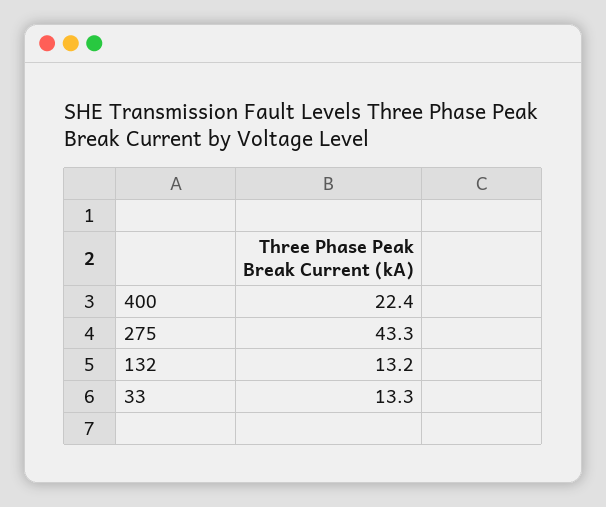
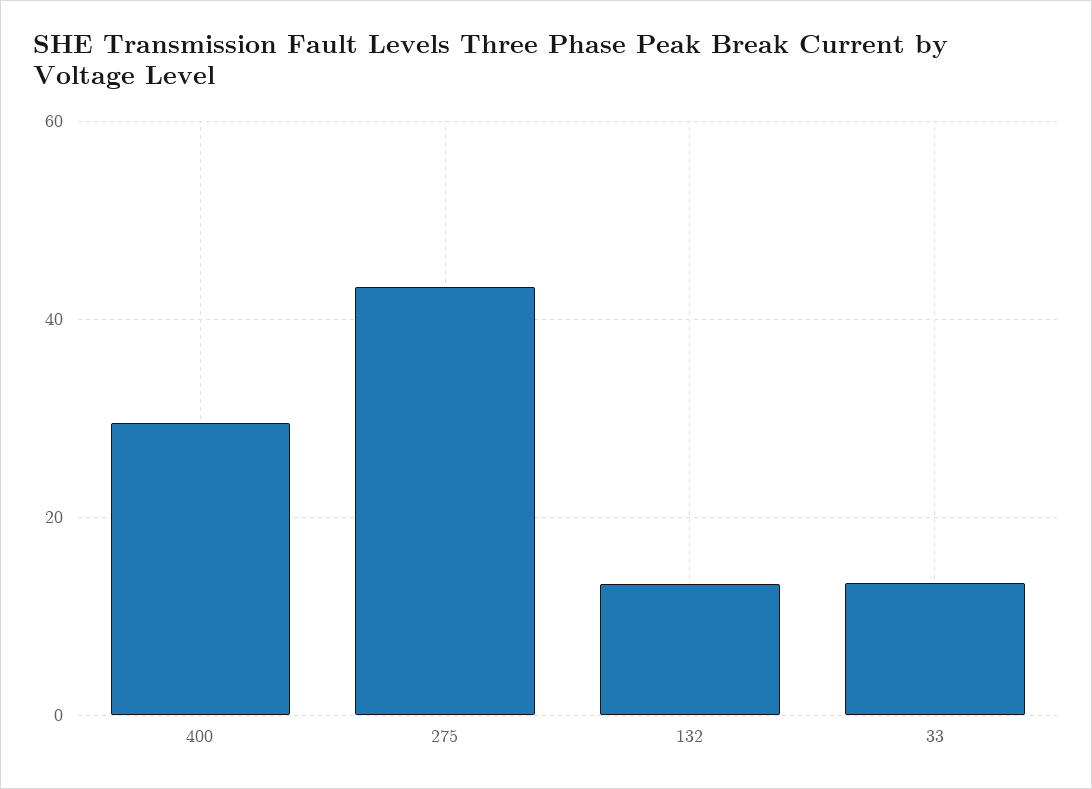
  {
-   "400": 22.4,
+   "400": 30,
    "275": 43.3,
    "132": 13.2,
    "33": 13.3
  }

